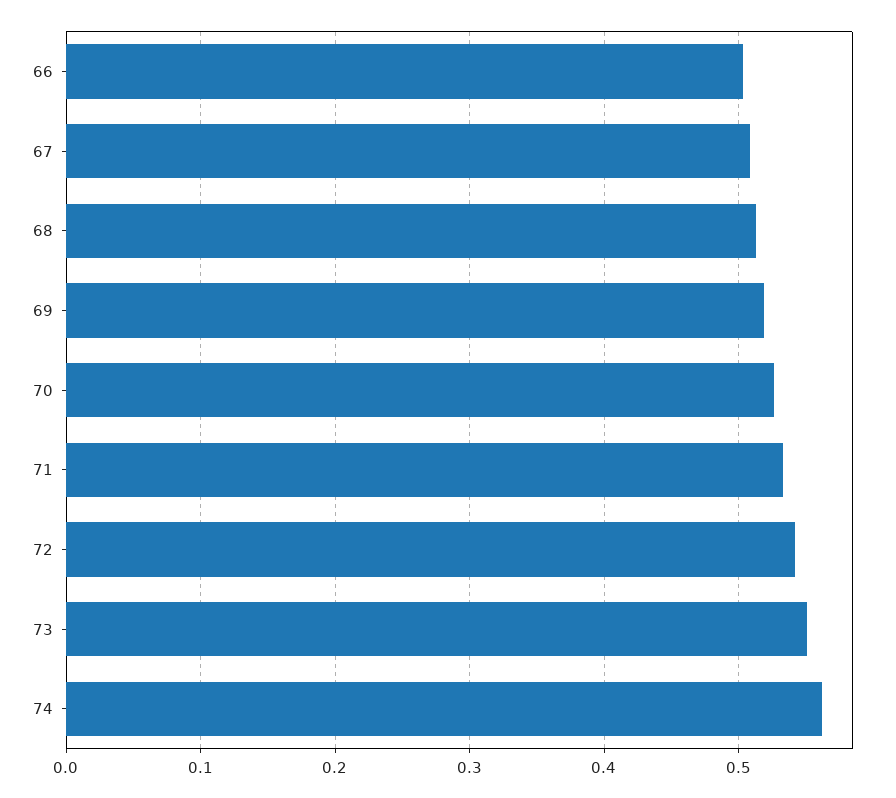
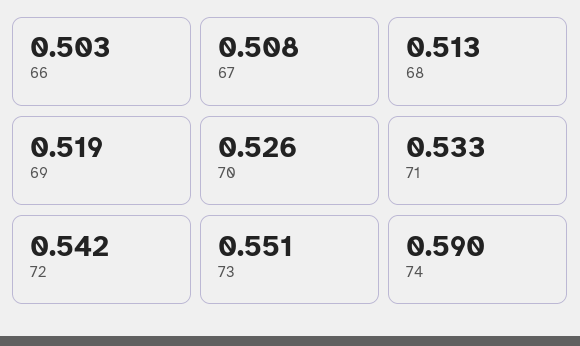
  {
    "66": 0.503,
    "67": 0.508,
    "68": 0.513,
    "69": 0.519,
    "70": 0.526,
    "71": 0.533,
    "72": 0.542,
    "73": 0.551,
-   "74": 0.56
+   "74": 0.59
  }

